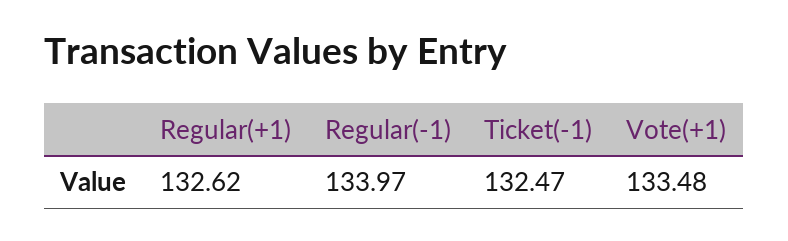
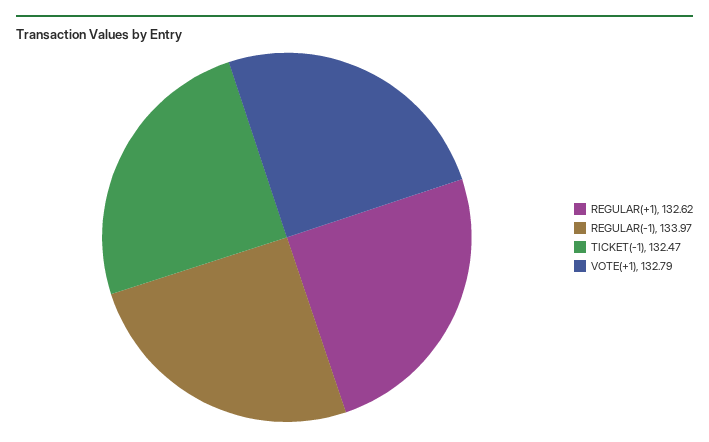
  {
    "Regular(+1)": 132.62,
    "Regular(-1)": 133.97,
    "Ticket(-1)": 132.47,
-   "Vote(+1)": 133.48
+   "Vote(+1)": 132.79
  }

